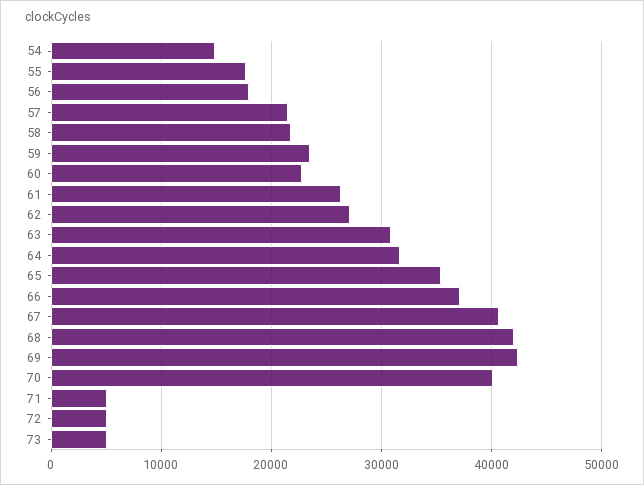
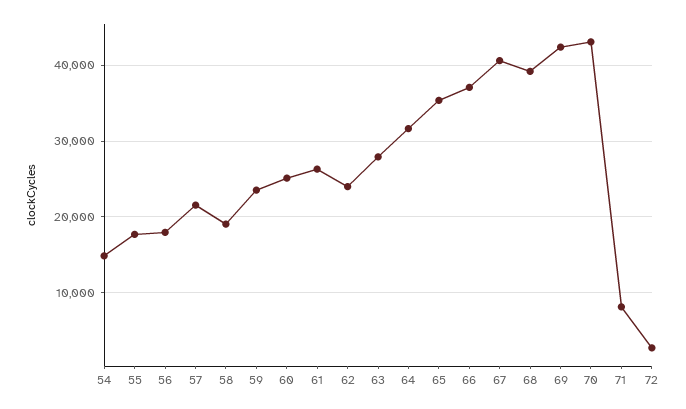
  {
    "54": 15000,
    "55": 18000,
    "56": 18000,
    "57": 22000,
-   "58": 22000,
+   "58": 19000,
    "59": 24000,
-   "60": 23000,
+   "60": 25000,
    "61": 26000,
-   "62": 27000,
+   "62": 24000,
-   "63": 31000,
+   "63": 28000,
    "64": 32000,
    "65": 35000,
    "66": 37000,
    "67": 41000,
-   "68": 42000,
+   "68": 39000,
    "69": 42000,
-   "70": 40000,
+   "70": 43000,
-   "71": 5000,
+   "71": 8000,
-   "72": 5000,
+   "72": 3000
-   "73": 5000
  }

